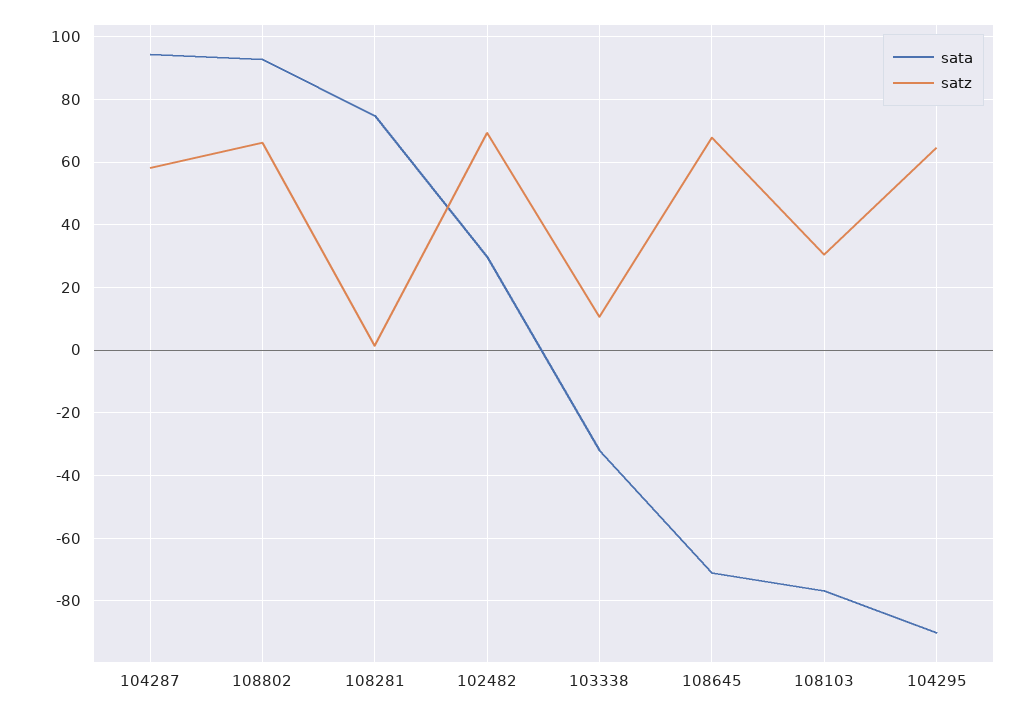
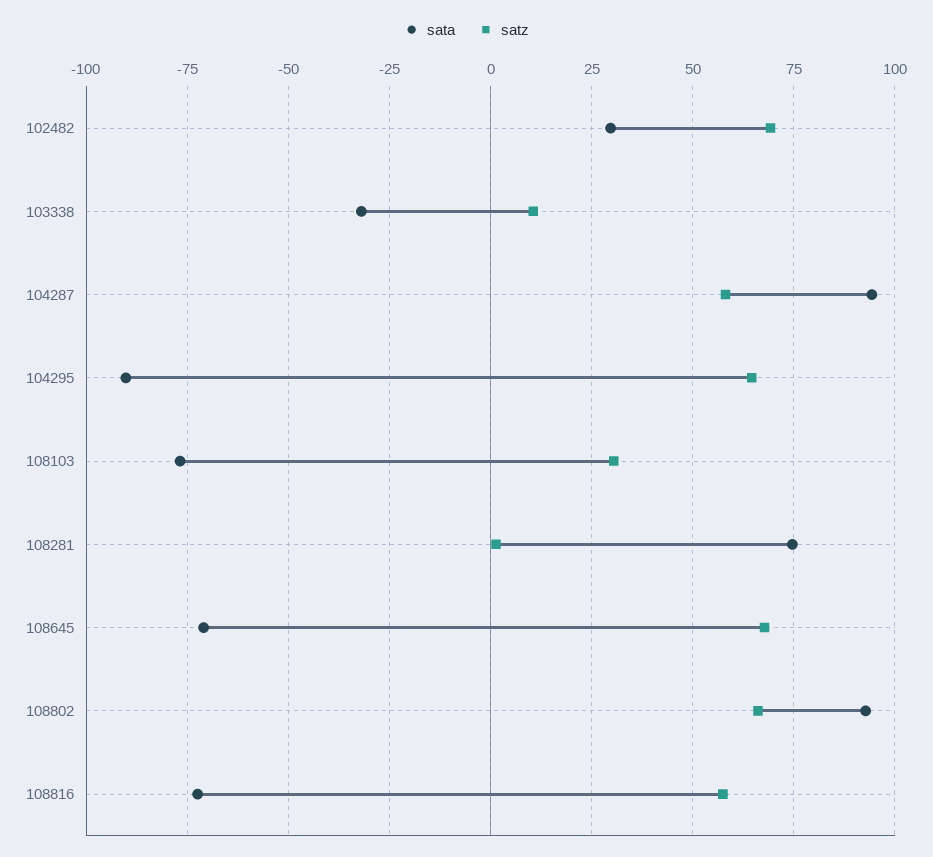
  {
    "sata": {
      "104287": 94,
      "108802": 92,
      "108281": 74,
      "102482": 30,
      "103338": -32,
      "108645": -72,
      "108103": -76,
-     "104295": -90
+     "104295": -90,
+     "108816": -72.5
    },
    "satz": {
      "104287": 58,
      "108802": 66,
      "108281": 2,
      "102482": 70,
      "103338": 10,
      "108645": 68,
      "108103": 30,
-     "104295": 64
+     "104295": 64,
+     "108816": 57.5
    }
  }

